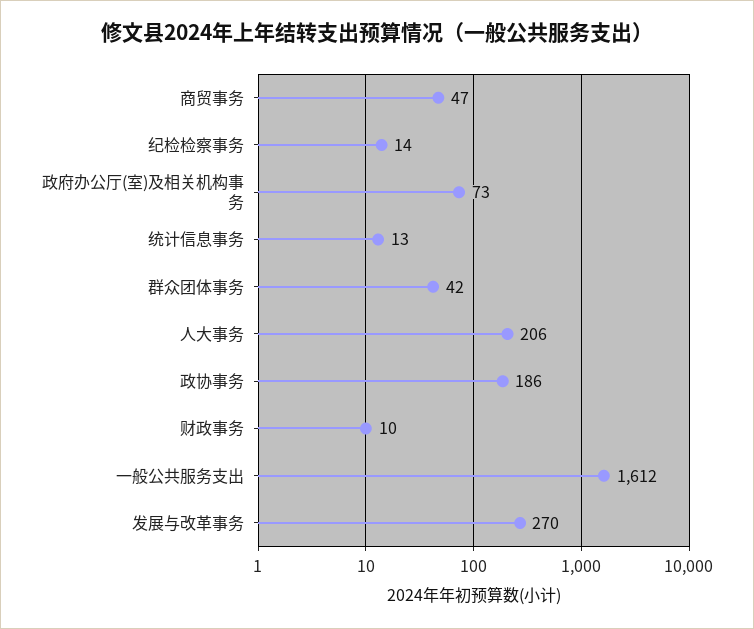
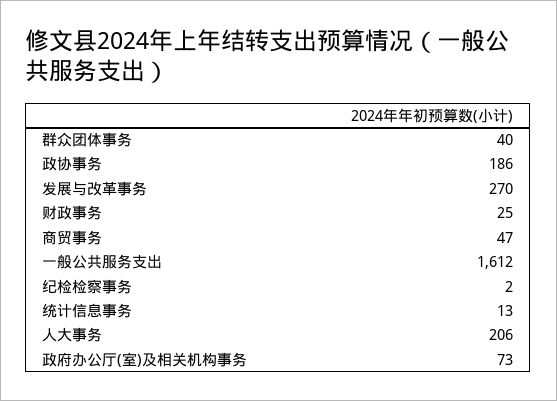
  {
    "商贸事务": 47,
-   "纪检检察事务": 14,
+   "纪检检察事务": 2,
    "政府办公厅(室)及相关机构事务": 73,
    "统计信息事务": 13,
-   "群众团体事务": 42,
+   "群众团体事务": 40,
    "人大事务": 206,
    "政协事务": 186,
-   "财政事务": 10,
+   "财政事务": 25,
    "一般公共服务支出": 1612,
    "发展与改革事务": 270
  }

